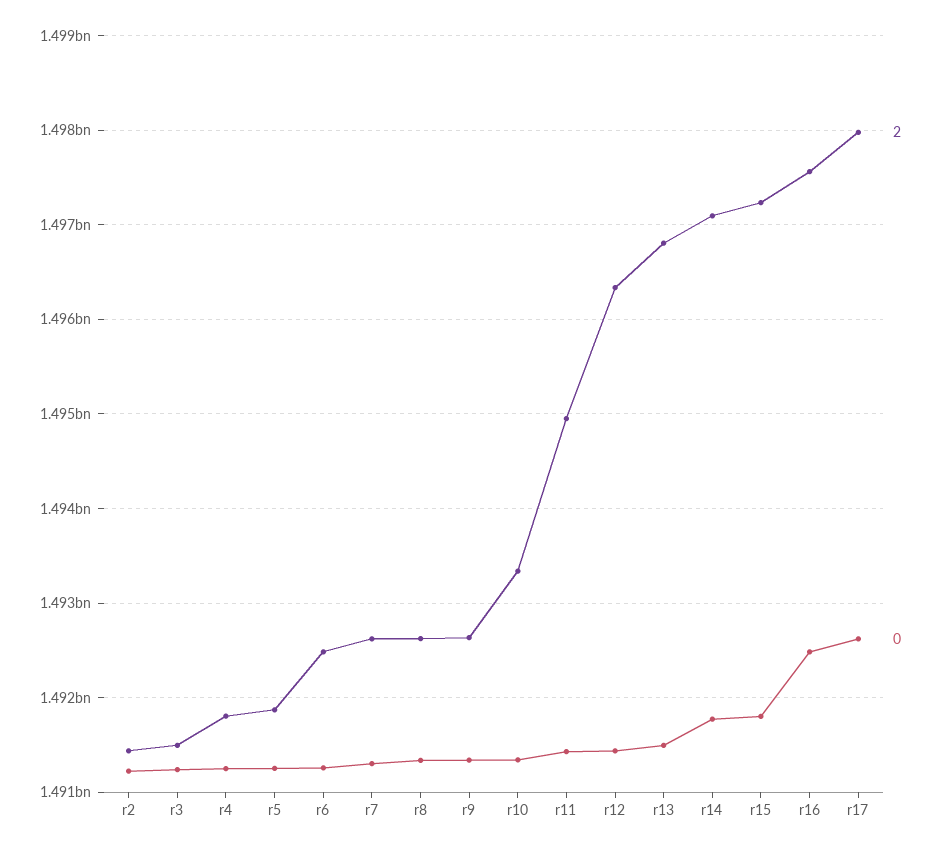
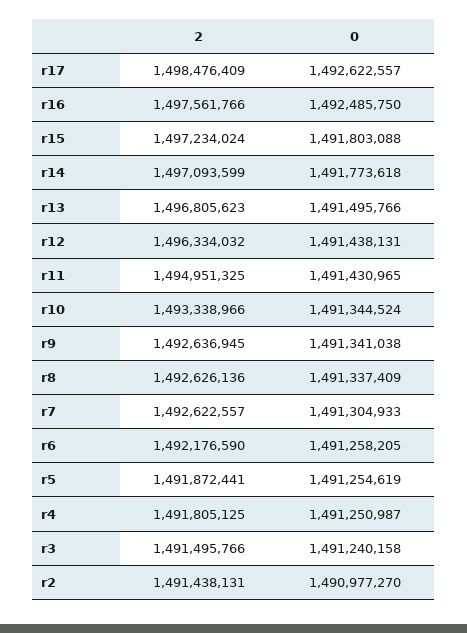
  {
    "2": {
      "r2": 1491438131,
      "r3": 1491495766,
      "r4": 1491805125,
      "r5": 1491872441,
-     "r6": 1492500000,
+     "r6": 1492176590,
      "r7": 1492622557,
      "r8": 1492626136,
      "r9": 1492636945,
      "r10": 1493338966,
      "r11": 1494951325,
      "r12": 1496334032,
      "r13": 1496805623,
      "r14": 1497093599,
      "r15": 1497234024,
      "r16": 1497561766,
-     "r17": 1498000000
+     "r17": 1498476409
    },
    "0": {
-     "r2": 1491200000,
+     "r2": 1490977270,
      "r3": 1491240158,
      "r4": 1491250987,
      "r5": 1491254619,
      "r6": 1491258205,
      "r7": 1491304933,
      "r8": 1491337409,
      "r9": 1491341038,
      "r10": 1491344524,
      "r11": 1491430965,
      "r12": 1491438131,
      "r13": 1491495766,
      "r14": 1491773618,
      "r15": 1491803088,
      "r16": 1492485750,
      "r17": 1492622557
    }
  }

